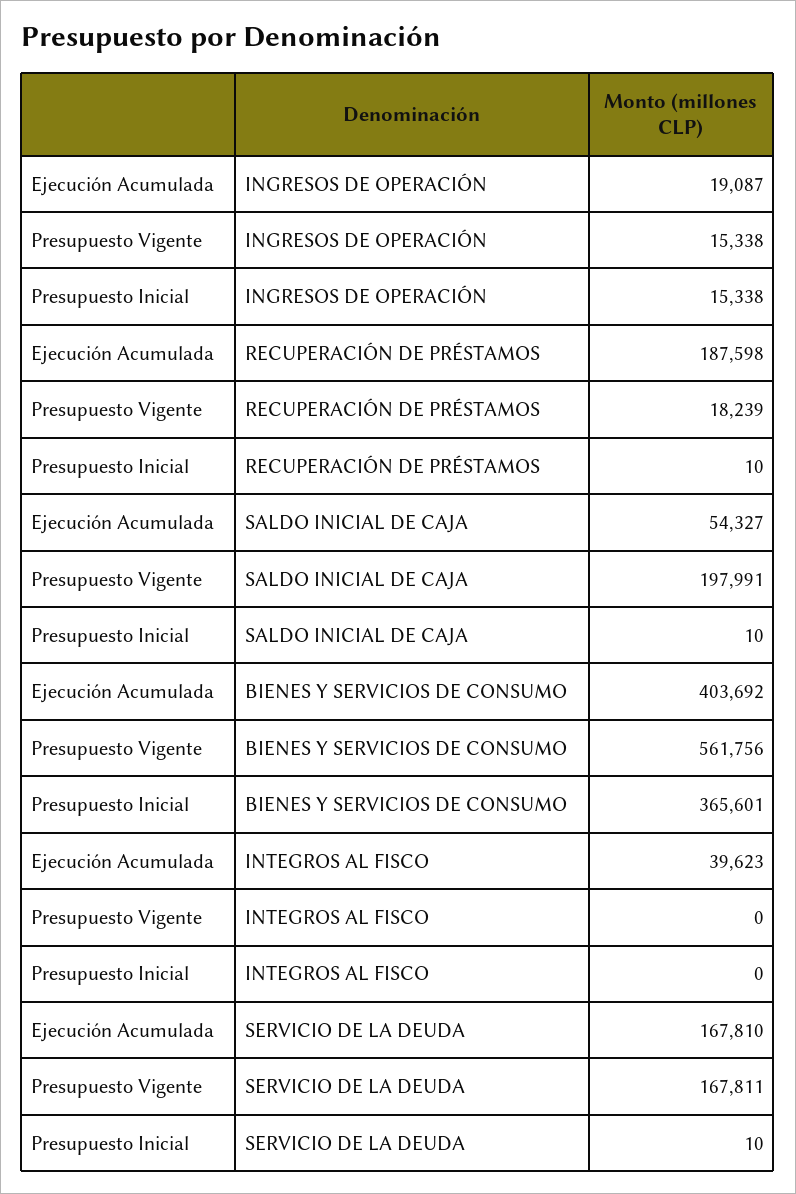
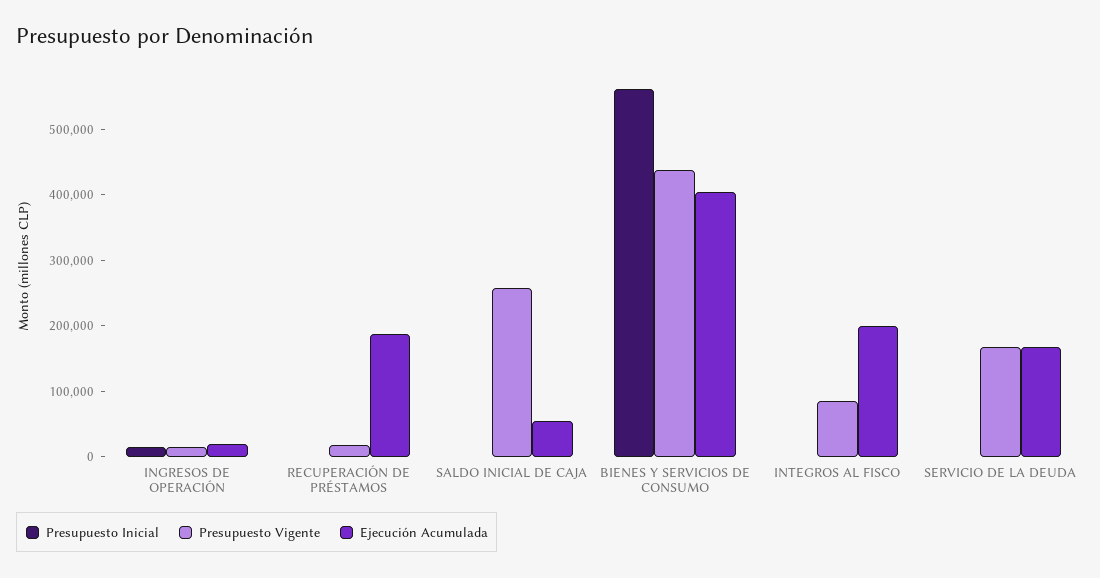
  {
    "Ejecución Acumulada": {
      "INGRESOS DE OPERACIÓN": 19087,
      "RECUPERACIÓN DE PRÉSTAMOS": 187598,
      "SALDO INICIAL DE CAJA": 54327,
      "BIENES Y SERVICIOS DE CONSUMO": 403692,
-     "INTEGROS AL FISCO": 39623,
+     "INTEGROS AL FISCO": 200000,
      "SERVICIO DE LA DEUDA": 167810
    },
    "Presupuesto Vigente": {
      "INGRESOS DE OPERACIÓN": 15338,
      "RECUPERACIÓN DE PRÉSTAMOS": 18239,
-     "SALDO INICIAL DE CAJA": 197991,
+     "SALDO INICIAL DE CAJA": 260000,
-     "BIENES Y SERVICIOS DE CONSUMO": 561756,
+     "BIENES Y SERVICIOS DE CONSUMO": 440000,
-     "INTEGROS AL FISCO": 0,
+     "INTEGROS AL FISCO": 80000,
      "SERVICIO DE LA DEUDA": 167811
    },
    "Presupuesto Inicial": {
      "INGRESOS DE OPERACIÓN": 15338,
      "RECUPERACIÓN DE PRÉSTAMOS": 10,
      "SALDO INICIAL DE CAJA": 10,
-     "BIENES Y SERVICIOS DE CONSUMO": 365601,
+     "BIENES Y SERVICIOS DE CONSUMO": 560000,
      "INTEGROS AL FISCO": 0,
      "SERVICIO DE LA DEUDA": 10
    }
  }

